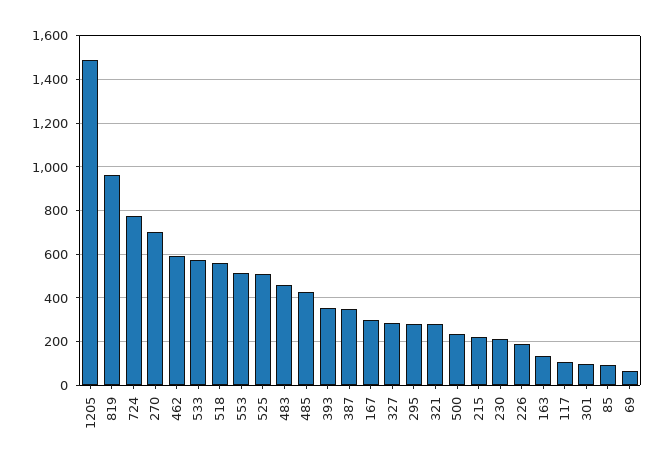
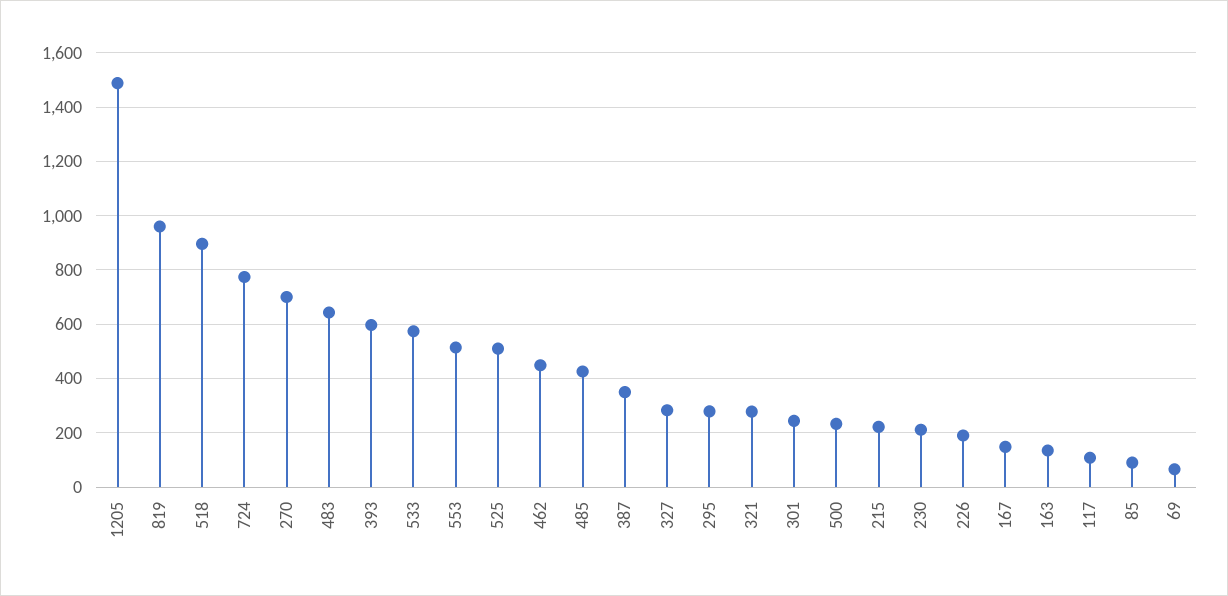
  {
    "1205": 1500,
    "819": 950,
    "724": 775,
    "270": 700,
-   "462": 600,
+   "462": 450,
    "533": 575,
-   "518": 550,
+   "518": 900,
    "553": 525,
    "525": 500,
-   "483": 450,
+   "483": 650,
    "485": 425,
-   "393": 350,
+   "393": 600,
    "387": 350,
-   "167": 300,
+   "167": 150,
    "327": 275,
    "295": 275,
    "321": 275,
    "500": 225,
    "215": 225,
    "230": 200,
    "226": 200,
    "163": 125,
    "117": 100,
-   "301": 100,
+   "301": 250,
    "85": 100,
    "69": 75
  }

